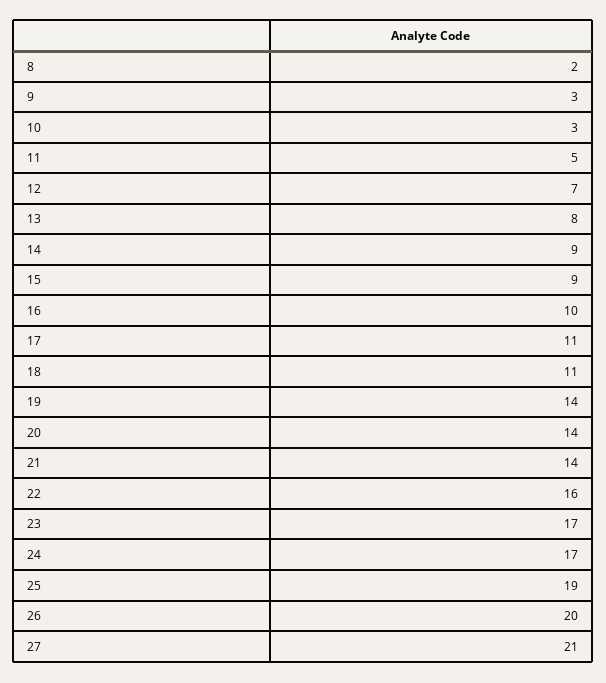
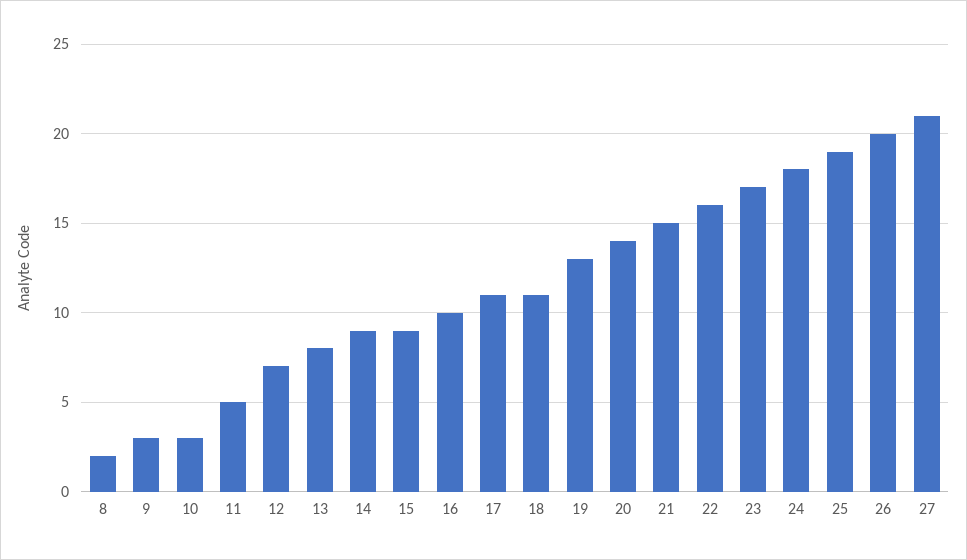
  {
    "8": 2,
    "9": 3,
    "10": 3,
    "11": 5,
    "12": 7,
    "13": 8,
    "14": 9,
    "15": 9,
    "16": 10,
    "17": 11,
    "18": 11,
-   "19": 14,
+   "19": 13,
    "20": 14,
-   "21": 14,
+   "21": 15,
    "22": 16,
    "23": 17,
-   "24": 17,
+   "24": 18,
    "25": 19,
    "26": 20,
    "27": 21
  }

